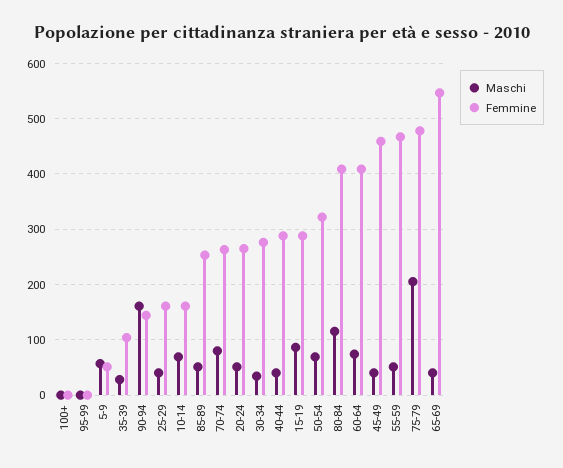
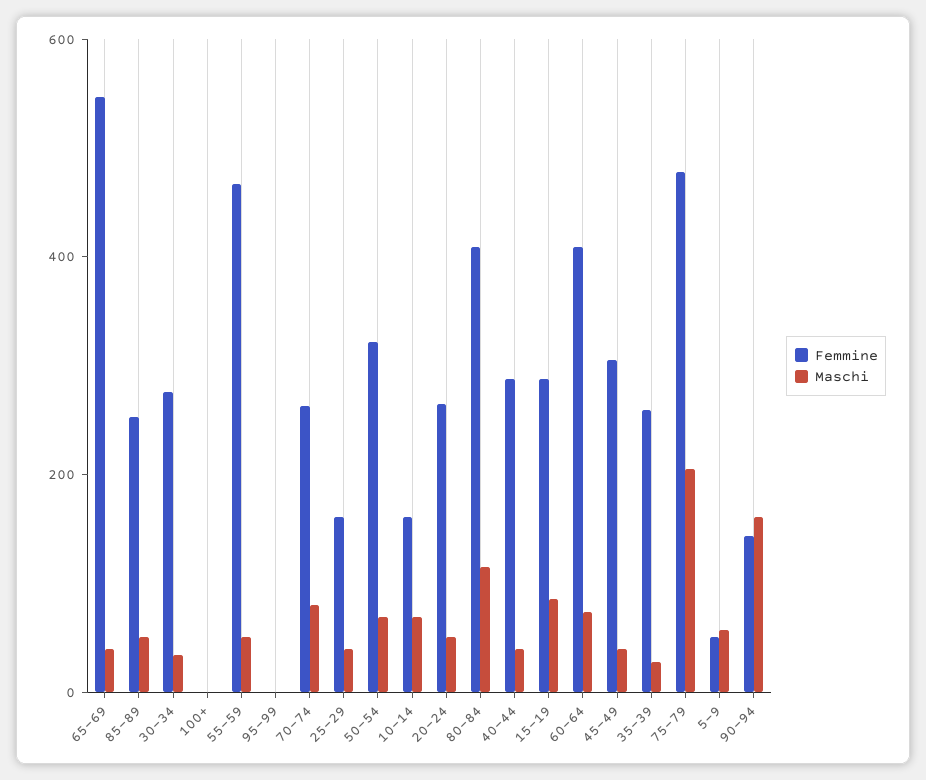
  {
    "Maschi": {
      "100+": 0,
      "95-99": 0,
      "5-9": 60,
      "35-39": 20,
      "90-94": 160,
      "25-29": 40,
      "10-14": 60,
      "85-89": 60,
      "70-74": 80,
      "20-24": 60,
      "30-34": 40,
      "40-44": 40,
      "15-19": 80,
      "50-54": 60,
      "80-84": 120,
      "60-64": 80,
      "45-49": 40,
      "55-59": 60,
      "75-79": 200,
      "65-69": 40
    },
    "Femmine": {
      "100+": 0,
      "95-99": 0,
      "5-9": 60,
-     "35-39": 100,
+     "35-39": 250,
      "90-94": 140,
      "25-29": 160,
      "10-14": 160,
      "85-89": 260,
      "70-74": 260,
      "20-24": 260,
      "30-34": 280,
      "40-44": 280,
      "15-19": 280,
      "50-54": 320,
      "80-84": 400,
      "60-64": 400,
-     "45-49": 460,
+     "45-49": 300,
      "55-59": 460,
      "75-79": 480,
      "65-69": 540
    }
  }

